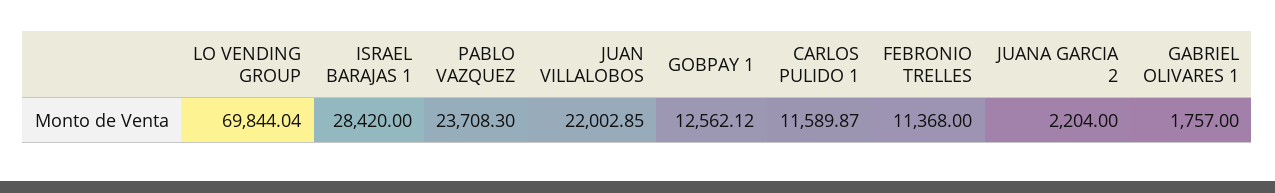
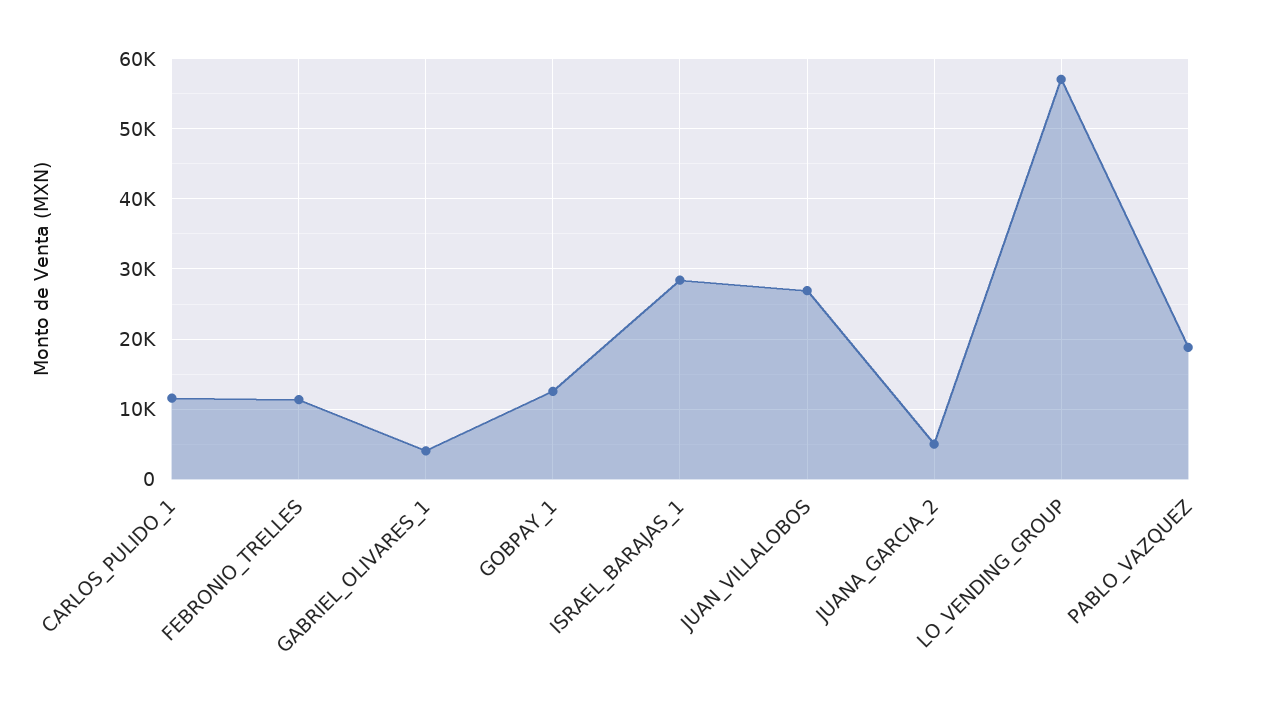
  {
-   "LO VENDING GROUP": 69844.04,
+   "LO VENDING GROUP": 57000,
    "ISRAEL BARAJAS 1": 28420,
-   "PABLO VAZQUEZ": 23708.3,
+   "PABLO VAZQUEZ": 19000,
-   "JUAN VILLALOBOS": 22002.85,
+   "JUAN VILLALOBOS": 27000,
    "GOBPAY 1": 12562.12,
    "CARLOS PULIDO 1": 11589.87,
    "FEBRONIO TRELLES": 11368,
-   "JUANA GARCIA 2": 2204,
+   "JUANA GARCIA 2": 5000,
-   "GABRIEL OLIVARES 1": 1757
+   "GABRIEL OLIVARES 1": 4000
  }

